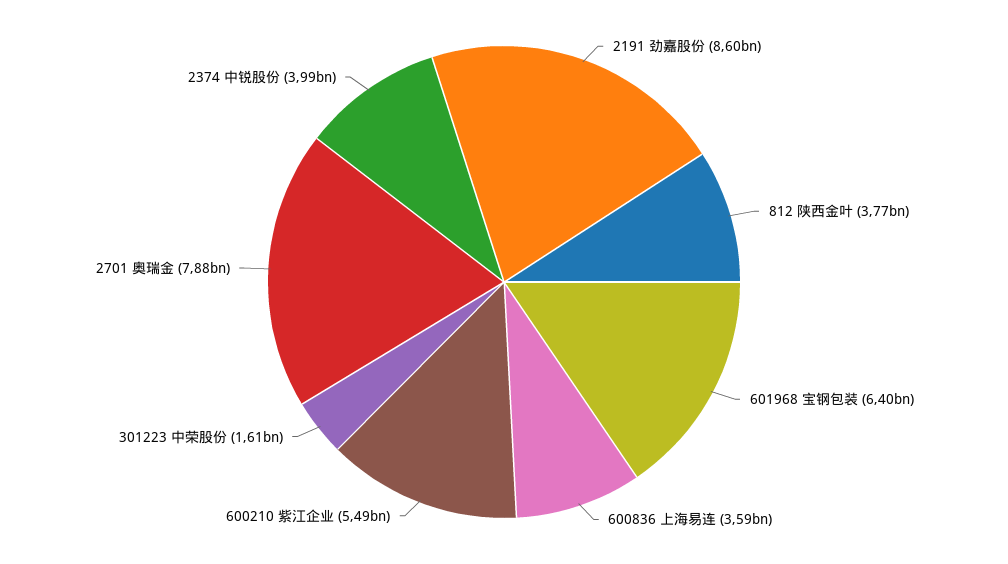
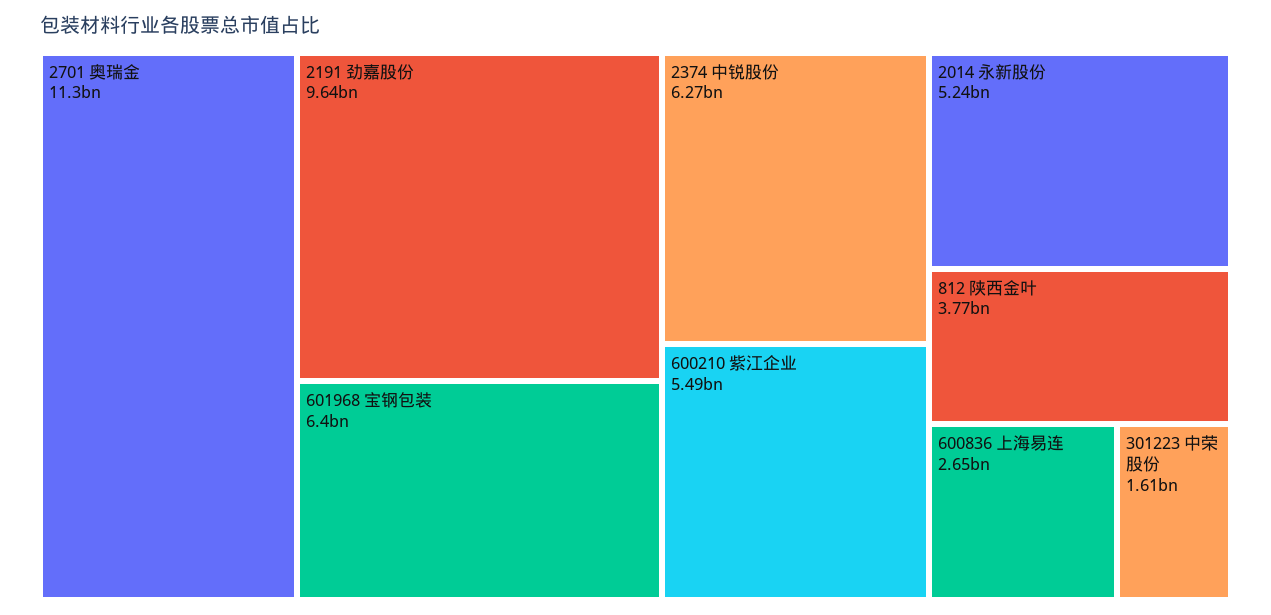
  {
-   "2191 劲嘉股份": 8600000000,
+   "2191 劲嘉股份": 9640000000,
    "812 陕西金叶": 3770000000,
    "601968 宝钢包装": 6400000000,
-   "600836 上海易连": 3590000000,
+   "600836 上海易连": 2650000000,
    "600210 紫江企业": 5490000000,
    "301223 中荣股份": 1610000000,
-   "2701 奥瑞金": 7880000000,
+   "2701 奥瑞金": 11300000000,
-   "2374 中锐股份": 3990000000
+   "2374 中锐股份": 6270000000,
+   "2014 永新股份": 5240000000
  }

